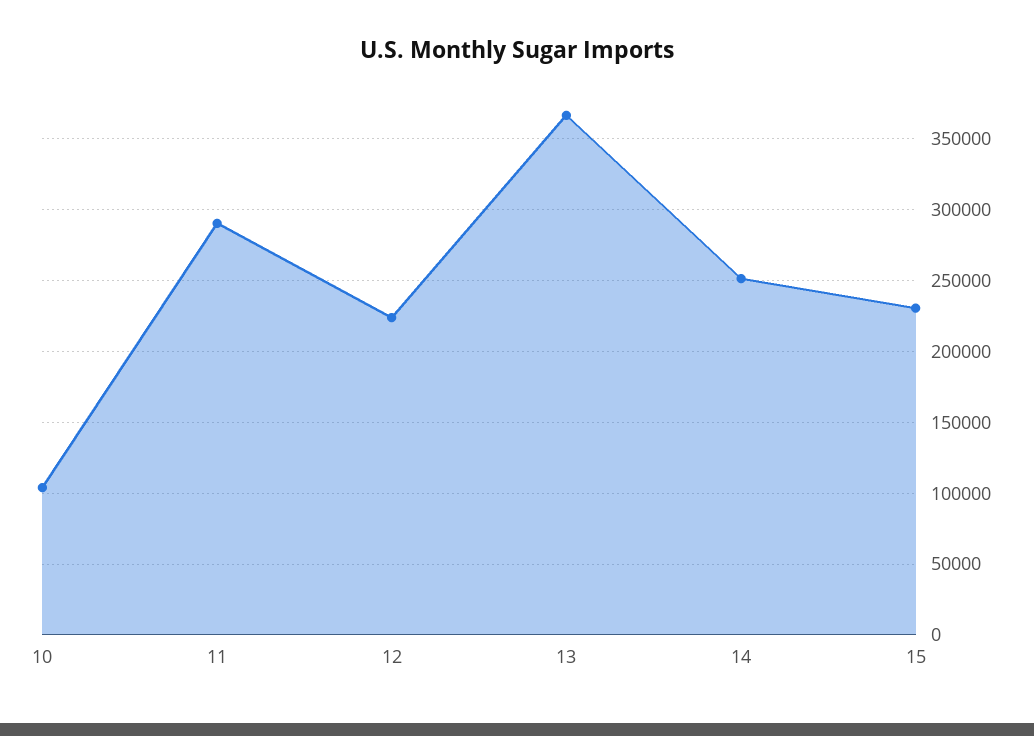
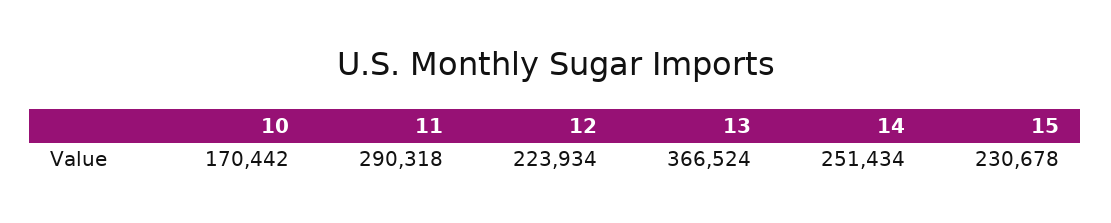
  {
-   "10": 105000,
+   "10": 170442,
    "11": 290318,
    "12": 223934,
    "13": 366524,
    "14": 251434,
    "15": 230678
  }

